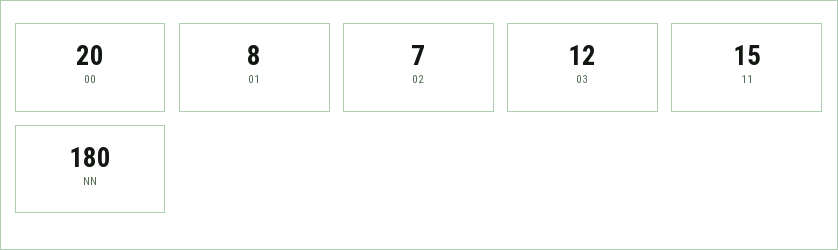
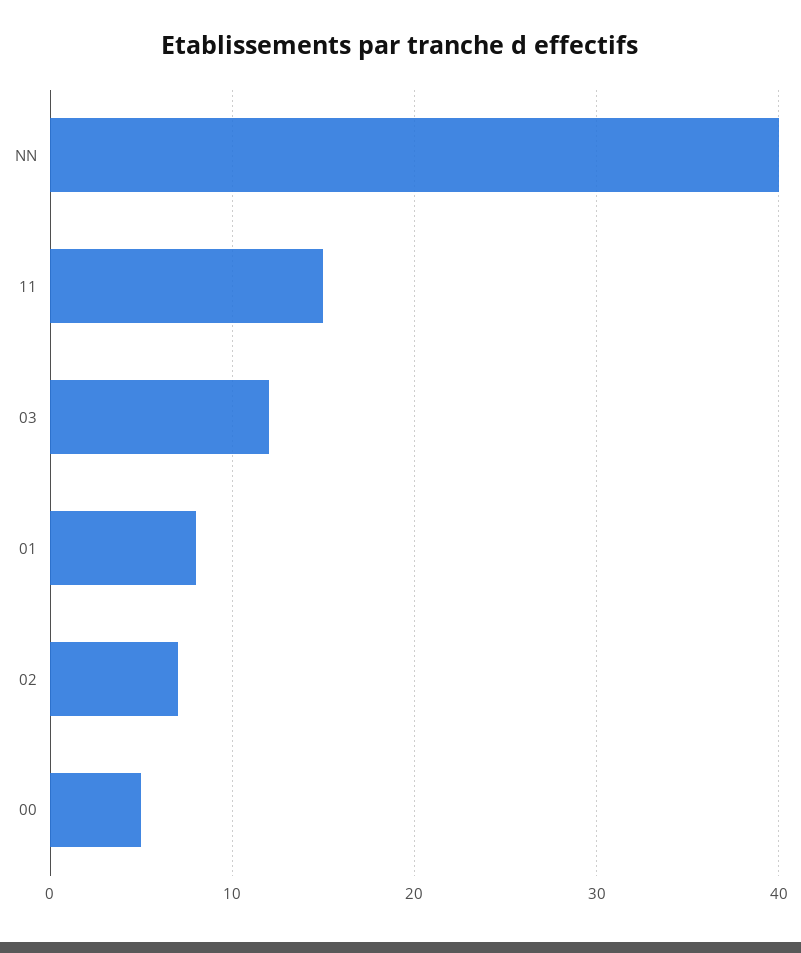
  {
-   "00": 20,
+   "00": 5,
    "01": 8,
    "02": 7,
    "03": 12,
    "11": 15,
-   "NN": 180
+   "NN": 40
  }

